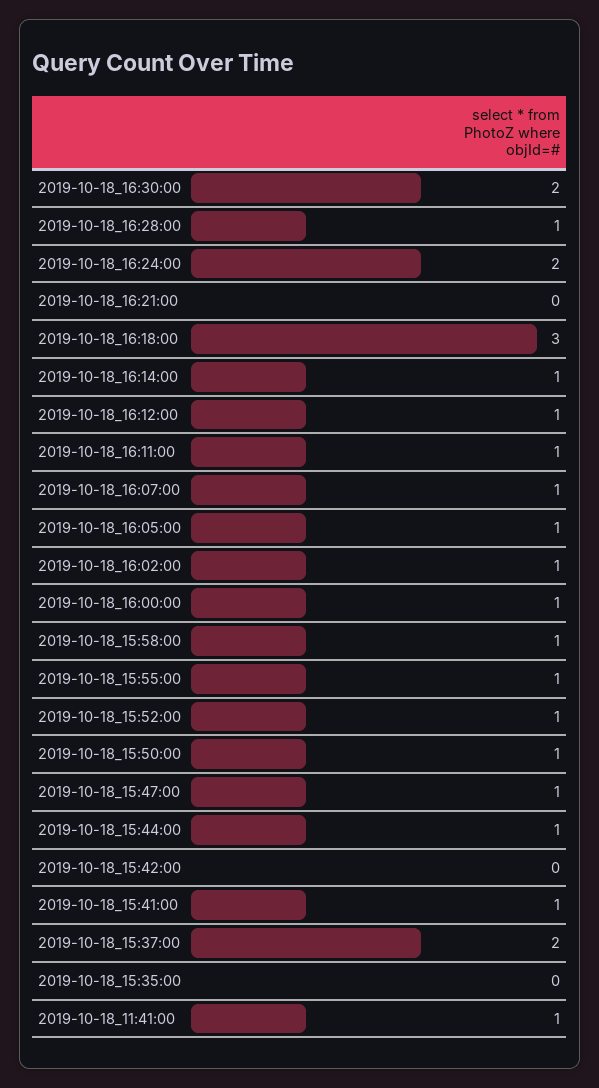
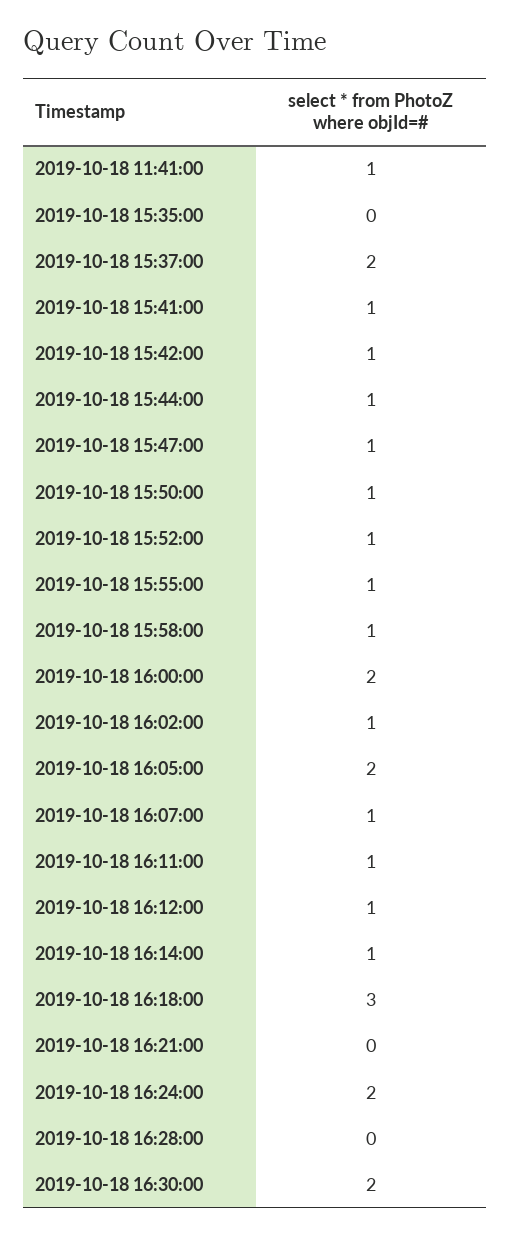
  {
    "2019-10-18_16:30:00": 2,
-   "2019-10-18_16:28:00": 1,
+   "2019-10-18_16:28:00": 0,
    "2019-10-18_16:24:00": 2,
    "2019-10-18_16:21:00": 0,
    "2019-10-18_16:18:00": 3,
    "2019-10-18_16:14:00": 1,
    "2019-10-18_16:12:00": 1,
    "2019-10-18_16:11:00": 1,
    "2019-10-18_16:07:00": 1,
-   "2019-10-18_16:05:00": 1,
+   "2019-10-18_16:05:00": 2,
    "2019-10-18_16:02:00": 1,
-   "2019-10-18_16:00:00": 1,
+   "2019-10-18_16:00:00": 2,
    "2019-10-18_15:58:00": 1,
    "2019-10-18_15:55:00": 1,
    "2019-10-18_15:52:00": 1,
    "2019-10-18_15:50:00": 1,
    "2019-10-18_15:47:00": 1,
    "2019-10-18_15:44:00": 1,
-   "2019-10-18_15:42:00": 0,
+   "2019-10-18_15:42:00": 1,
    "2019-10-18_15:41:00": 1,
    "2019-10-18_15:37:00": 2,
    "2019-10-18_15:35:00": 0,
    "2019-10-18_11:41:00": 1
  }

